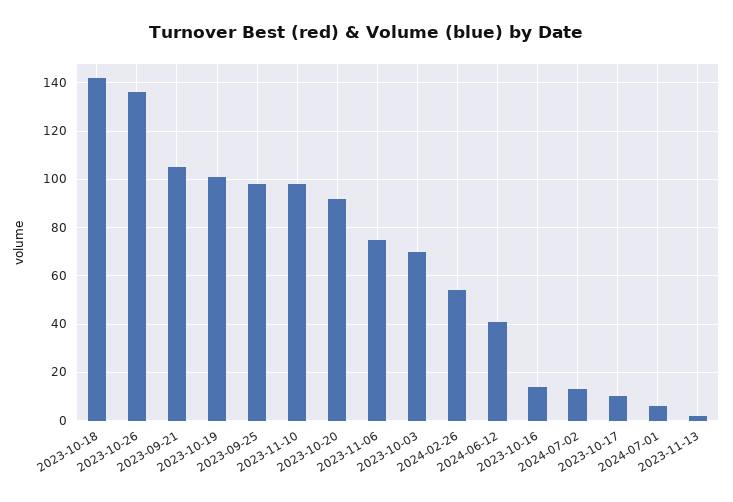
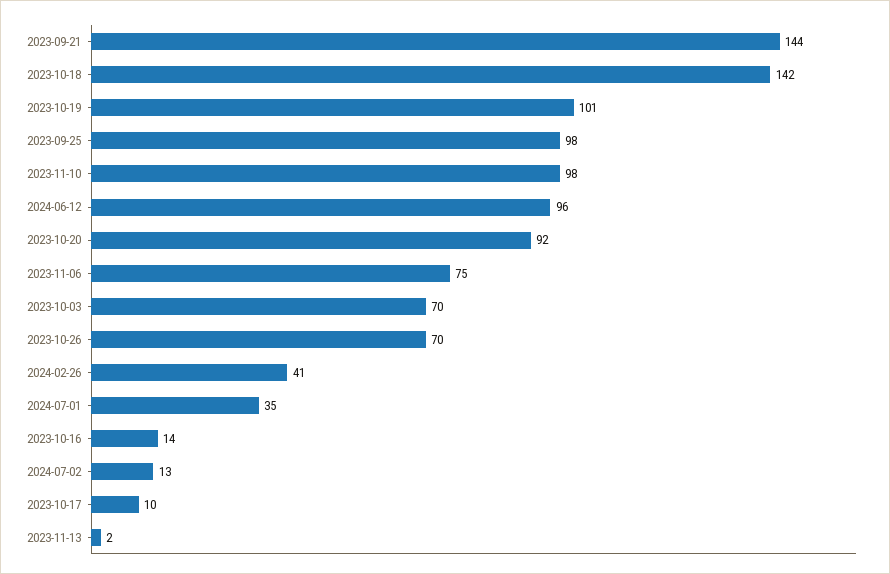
  {
    "2023-10-18": 142,
-   "2023-10-26": 135,
+   "2023-10-26": 70,
-   "2023-09-21": 105,
+   "2023-09-21": 144,
    "2023-10-19": 101,
    "2023-09-25": 98,
    "2023-11-10": 98,
    "2023-10-20": 92,
    "2023-11-06": 75,
    "2023-10-03": 70,
-   "2024-02-26": 55,
+   "2024-02-26": 41,
-   "2024-06-12": 40,
+   "2024-06-12": 96,
    "2023-10-16": 14,
    "2024-07-02": 13,
    "2023-10-17": 10,
-   "2024-07-01": 5,
+   "2024-07-01": 35,
    "2023-11-13": 2
  }

